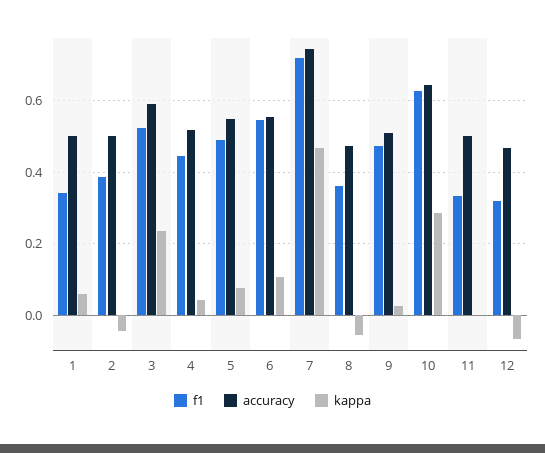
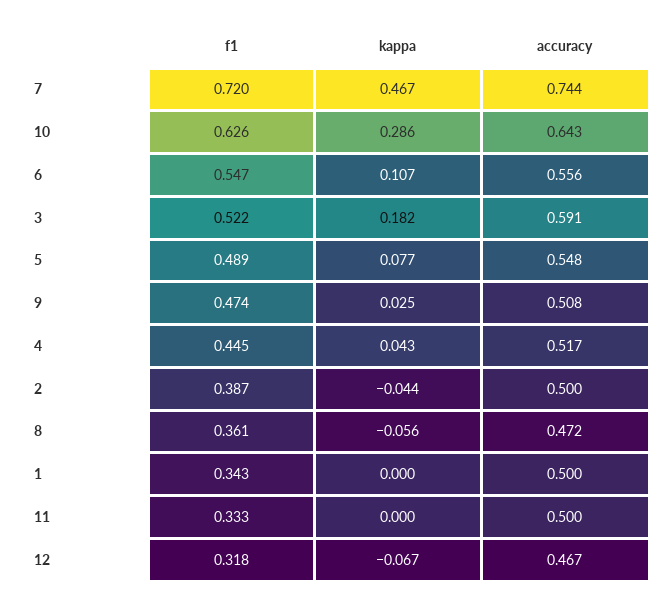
  {
    "f1": {
      "1": 0.343,
      "2": 0.387,
      "3": 0.522,
      "4": 0.445,
      "5": 0.489,
      "6": 0.547,
      "7": 0.72,
      "8": 0.361,
      "9": 0.474,
      "10": 0.626,
      "11": 0.333,
      "12": 0.318
    },
    "accuracy": {
      "1": 0.5,
      "2": 0.5,
      "3": 0.591,
      "4": 0.517,
      "5": 0.548,
      "6": 0.556,
      "7": 0.744,
      "8": 0.472,
      "9": 0.508,
      "10": 0.643,
      "11": 0.5,
      "12": 0.467
    },
    "kappa": {
-     "1": 0.06,
+     "1": 0,
      "2": -0.044,
-     "3": 0.24,
+     "3": 0.182,
      "4": 0.043,
      "5": 0.077,
      "6": 0.107,
      "7": 0.467,
      "8": -0.056,
      "9": 0.025,
      "10": 0.286,
      "11": 0,
      "12": -0.067
    }
  }

